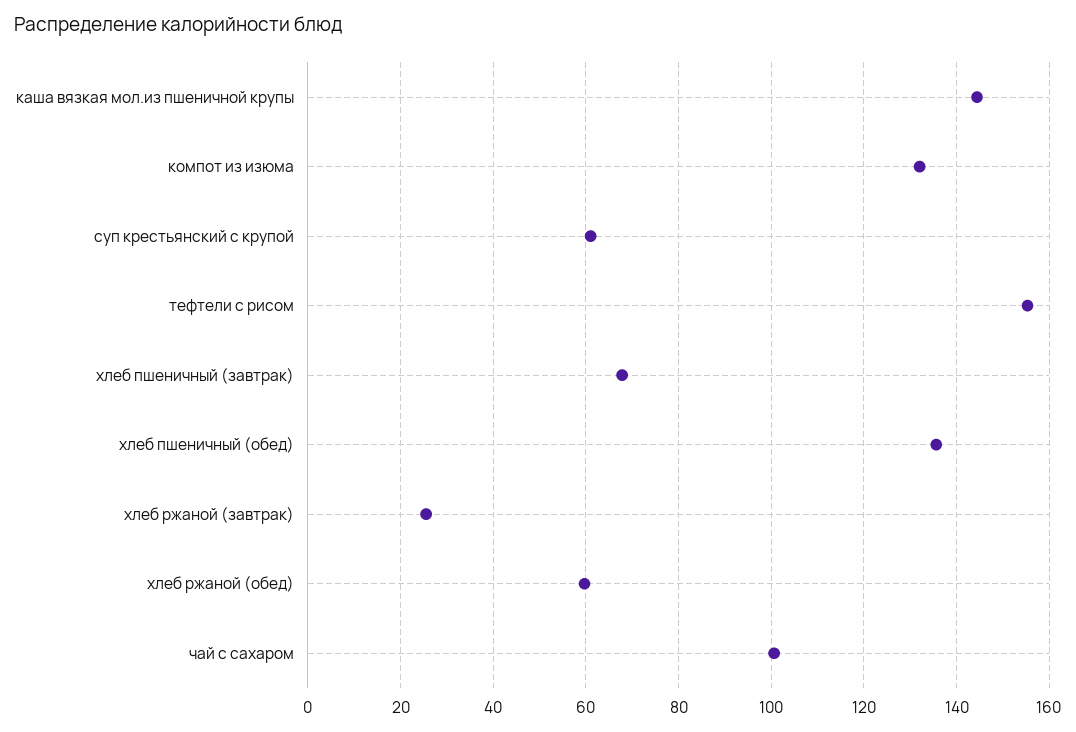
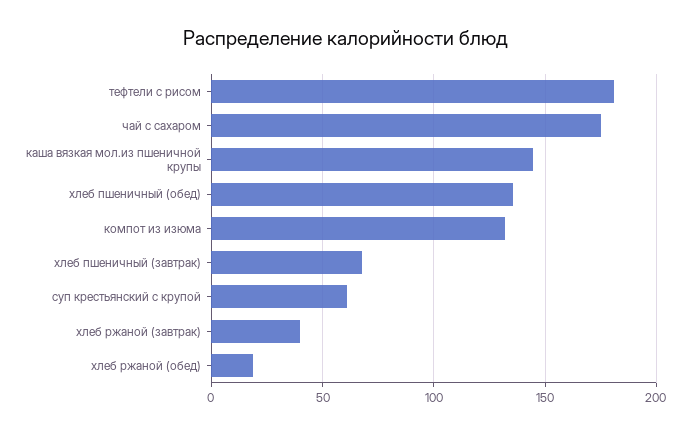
  {
    "каша вязкая мол.из пшеничной крупы": 144,
    "компот из изюма": 132,
    "суп крестьянский с крупой": 62,
-   "тефтели с рисом": 156,
+   "тефтели с рисом": 180,
    "хлеб пшеничный (завтрак)": 68,
    "хлеб пшеничный (обед)": 136,
-   "хлеб ржаной (завтрак)": 26,
+   "хлеб ржаной (завтрак)": 40,
-   "хлеб ржаной (обед)": 60,
+   "хлеб ржаной (обед)": 20,
-   "чай с сахаром": 100
+   "чай с сахаром": 175
  }

